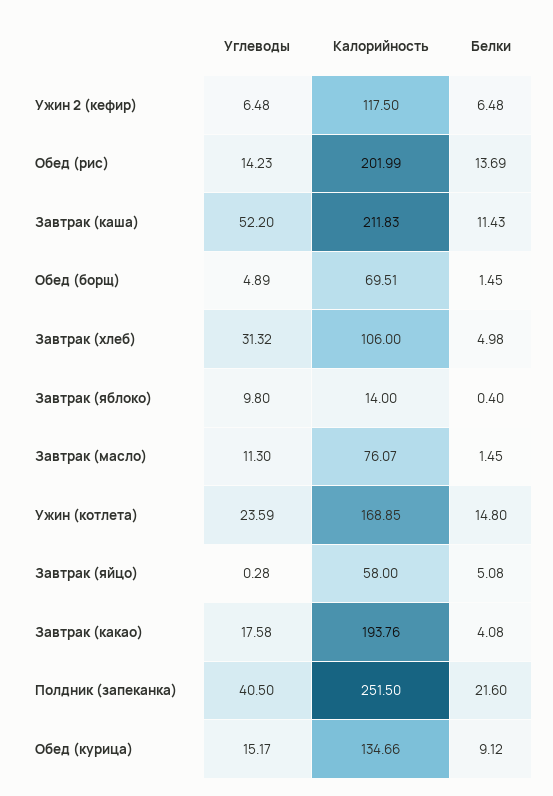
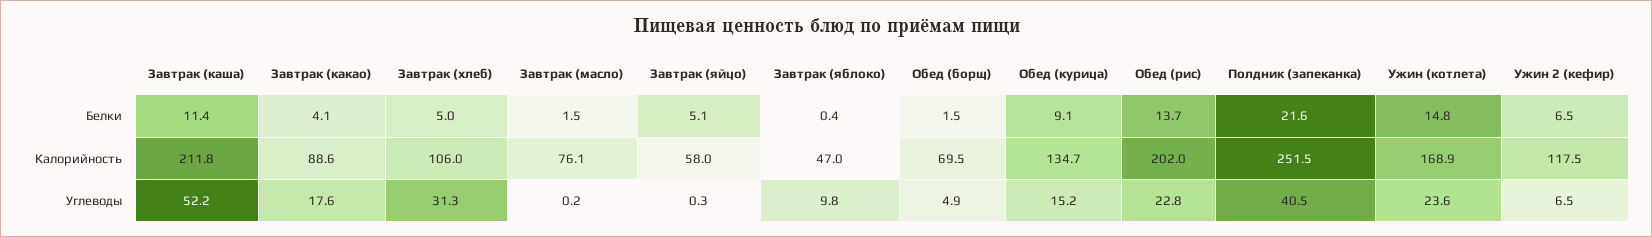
  {
    "Углеводы": {
      "Ужин 2 (кефир)": 6.48,
-     "Обед (рис)": 14.23,
+     "Обед (рис)": 22.8,
      "Завтрак (каша)": 52.2,
      "Обед (борщ)": 4.89,
      "Завтрак (хлеб)": 31.32,
      "Завтрак (яблоко)": 9.8,
-     "Завтрак (масло)": 11.3,
+     "Завтрак (масло)": 0.2,
      "Ужин (котлета)": 23.59,
      "Завтрак (яйцо)": 0.28,
      "Завтрак (какао)": 17.58,
      "Полдник (запеканка)": 40.5,
      "Обед (курица)": 15.17
    },
    "Калорийность": {
      "Ужин 2 (кефир)": 117.5,
      "Обед (рис)": 201.99,
      "Завтрак (каша)": 211.83,
      "Обед (борщ)": 69.51,
      "Завтрак (хлеб)": 106,
-     "Завтрак (яблоко)": 14,
+     "Завтрак (яблоко)": 47,
      "Завтрак (масло)": 76.07,
      "Ужин (котлета)": 168.85,
      "Завтрак (яйцо)": 58,
-     "Завтрак (какао)": 193.76,
+     "Завтрак (какао)": 88.6,
      "Полдник (запеканка)": 251.5,
      "Обед (курица)": 134.66
    },
    "Белки": {
      "Ужин 2 (кефир)": 6.48,
      "Обед (рис)": 13.69,
      "Завтрак (каша)": 11.43,
      "Обед (борщ)": 1.45,
      "Завтрак (хлеб)": 4.98,
      "Завтрак (яблоко)": 0.4,
      "Завтрак (масло)": 1.45,
      "Ужин (котлета)": 14.8,
      "Завтрак (яйцо)": 5.08,
      "Завтрак (какао)": 4.08,
      "Полдник (запеканка)": 21.6,
      "Обед (курица)": 9.12
    }
  }

